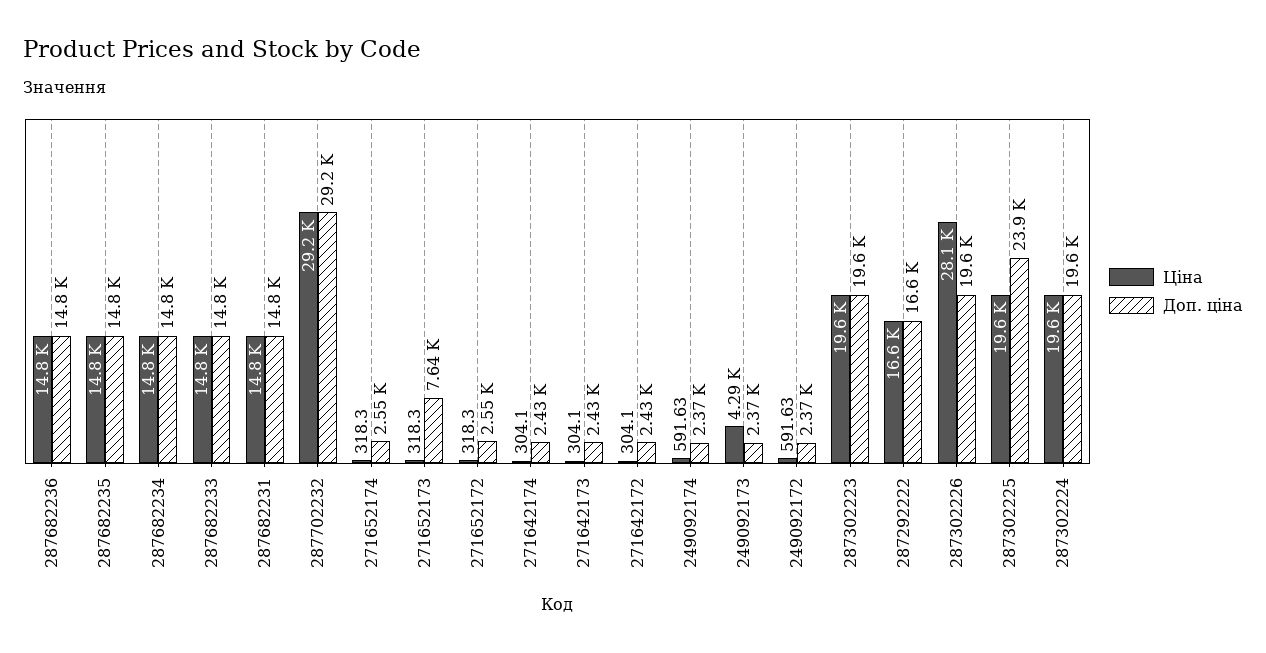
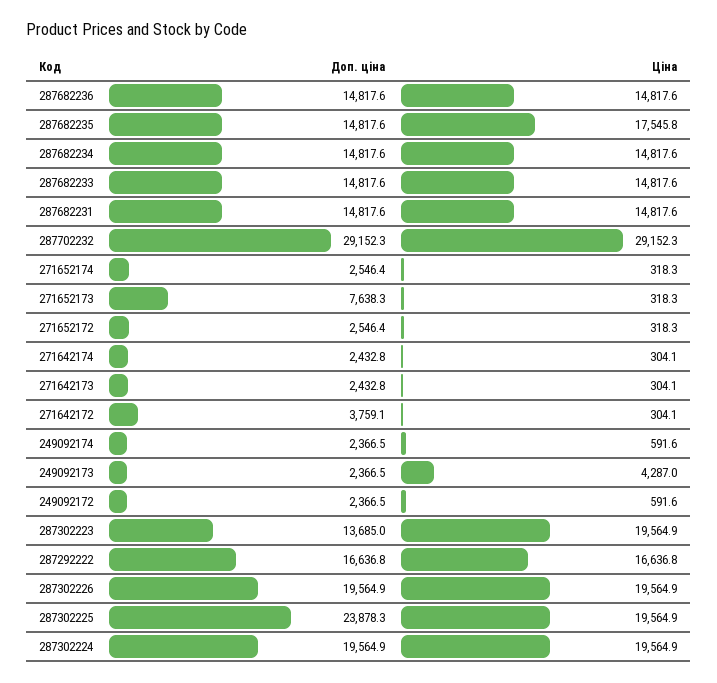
  {
    "Ціна": {
      "287682236": 14817.6,
-     "287682235": 14800,
+     "287682235": 17545.8,
      "287682234": 14817.6,
      "287682233": 14817.6,
      "287682231": 14817.6,
      "287702232": 29152.3,
      "271652174": 318.3,
      "271652173": 318.3,
      "271652172": 318.3,
      "271642174": 304.1,
      "271642173": 304.1,
      "271642172": 304.1,
      "249092174": 591.63,
      "249092173": 4287,
      "249092172": 591.63,
      "287302223": 19564.9,
      "287292222": 16636.8,
-     "287302226": 28100,
+     "287302226": 19564.9,
      "287302225": 19564.9,
      "287302224": 19564.9
    },
    "Доп. ціна": {
      "287682236": 14817.6,
      "287682235": 14817.6,
      "287682234": 14817.6,
      "287682233": 14817.6,
      "287682231": 14817.6,
      "287702232": 29152.3,
      "271652174": 2546.4,
      "271652173": 7638.3,
      "271652172": 2546.4,
      "271642174": 2432.8,
      "271642173": 2432.8,
-     "271642172": 2430,
+     "271642172": 3759.1,
      "249092174": 2366.5,
      "249092173": 2366.5,
      "249092172": 2366.5,
-     "287302223": 19600,
+     "287302223": 13685,
      "287292222": 16636.8,
      "287302226": 19564.9,
      "287302225": 23878.3,
      "287302224": 19564.9
    }
  }

